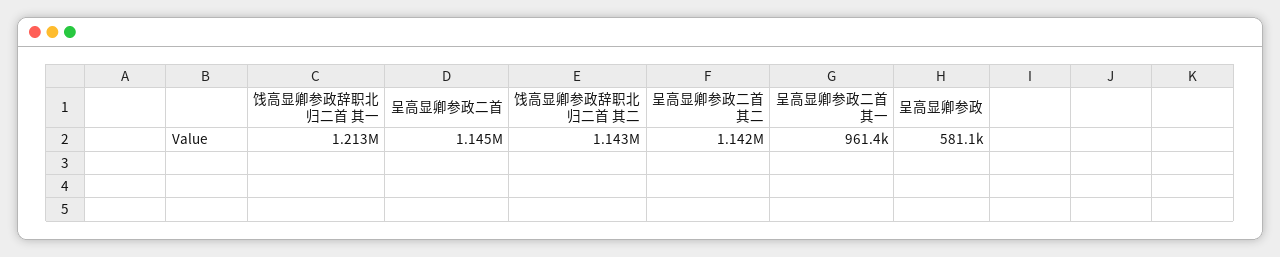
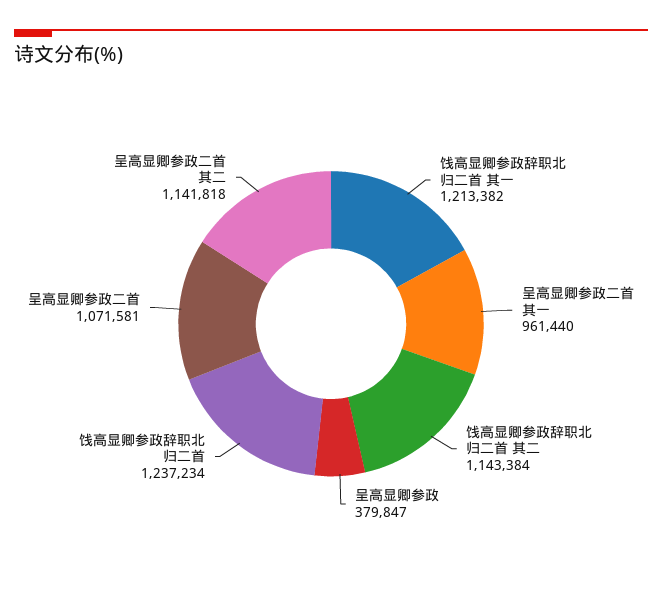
  {
    "饯高显卿参政辞职北归二首 其一": 1213382,
-   "呈高显卿参政二首": 1145000,
+   "呈高显卿参政二首": 1071581,
    "饯高显卿参政辞职北归二首 其二": 1143384,
    "呈高显卿参政二首 其二": 1141818,
    "呈高显卿参政二首 其一": 961440,
-   "呈高显卿参政": 581100
+   "呈高显卿参政": 379847,
+   "饯高显卿参政辞职北归二首": 1237234
  }

